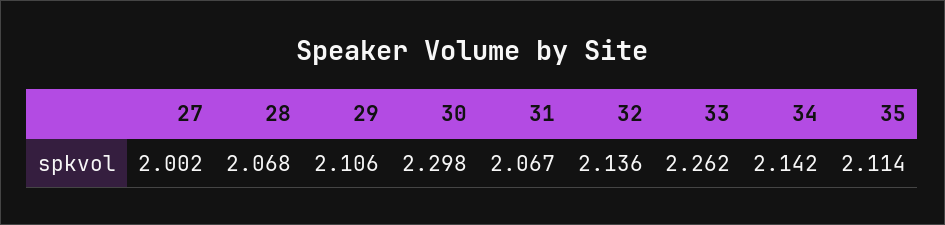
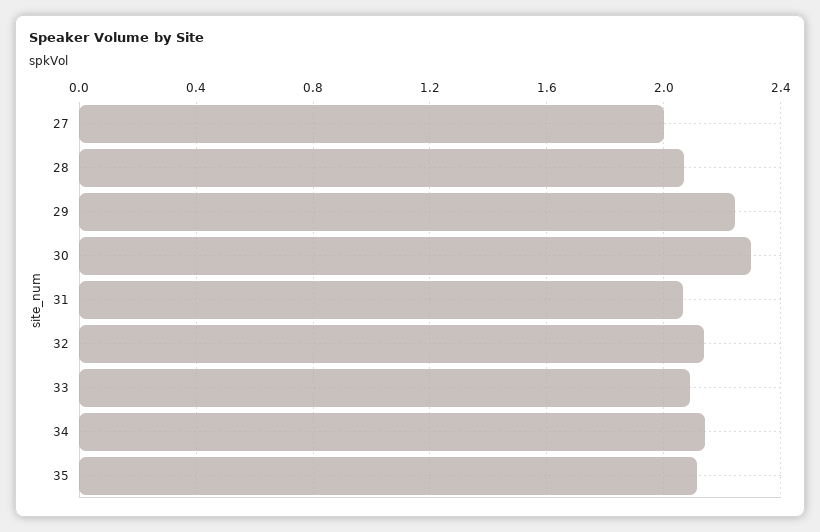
  {
    "27": 2.002,
    "28": 2.068,
-   "29": 2.106,
+   "29": 2.25,
    "30": 2.298,
    "31": 2.067,
    "32": 2.136,
-   "33": 2.262,
+   "33": 2.1,
    "34": 2.142,
    "35": 2.114
  }

